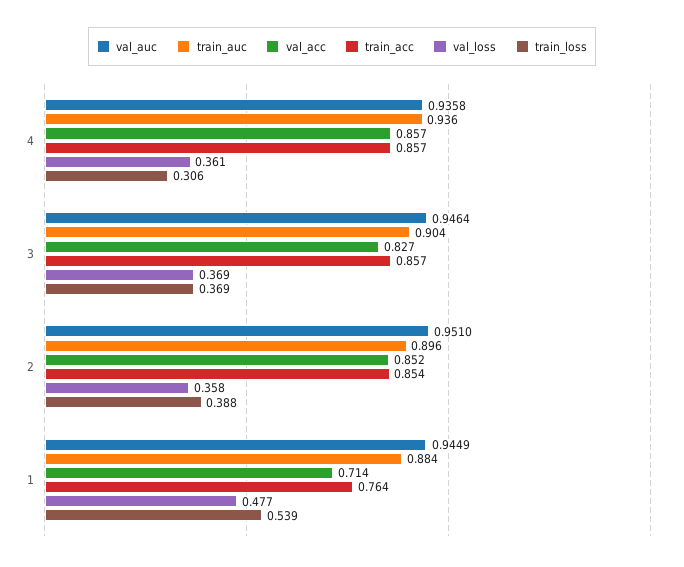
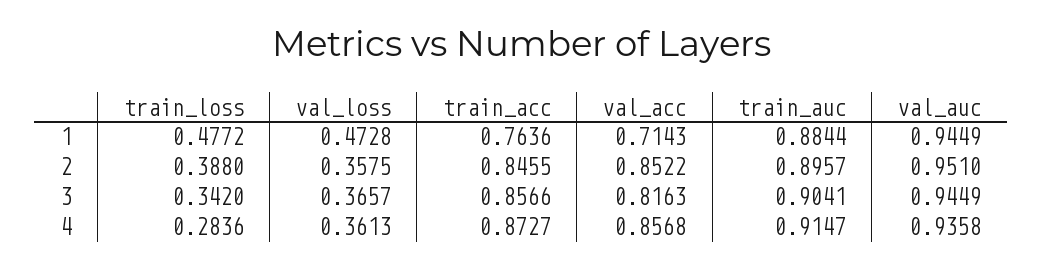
  {
    "val_auc": {
      "4": 0.9358,
-     "3": 0.9464,
+     "3": 0.9449,
      "2": 0.951,
      "1": 0.9449
    },
    "train_auc": {
-     "4": 0.936,
+     "4": 0.9147,
      "3": 0.9041,
      "2": 0.8957,
      "1": 0.8844
    },
    "val_acc": {
      "4": 0.8568,
-     "3": 0.827,
+     "3": 0.8163,
      "2": 0.8522,
      "1": 0.7143
    },
    "train_acc": {
-     "4": 0.857,
+     "4": 0.8727,
      "3": 0.8566,
-     "2": 0.854,
+     "2": 0.8455,
      "1": 0.7636
    },
    "val_loss": {
      "4": 0.3613,
-     "3": 0.369,
+     "3": 0.3657,
      "2": 0.3575,
-     "1": 0.477
+     "1": 0.4728
    },
    "train_loss": {
-     "4": 0.306,
+     "4": 0.2836,
-     "3": 0.369,
+     "3": 0.342,
      "2": 0.388,
-     "1": 0.539
+     "1": 0.4772
    }
  }

